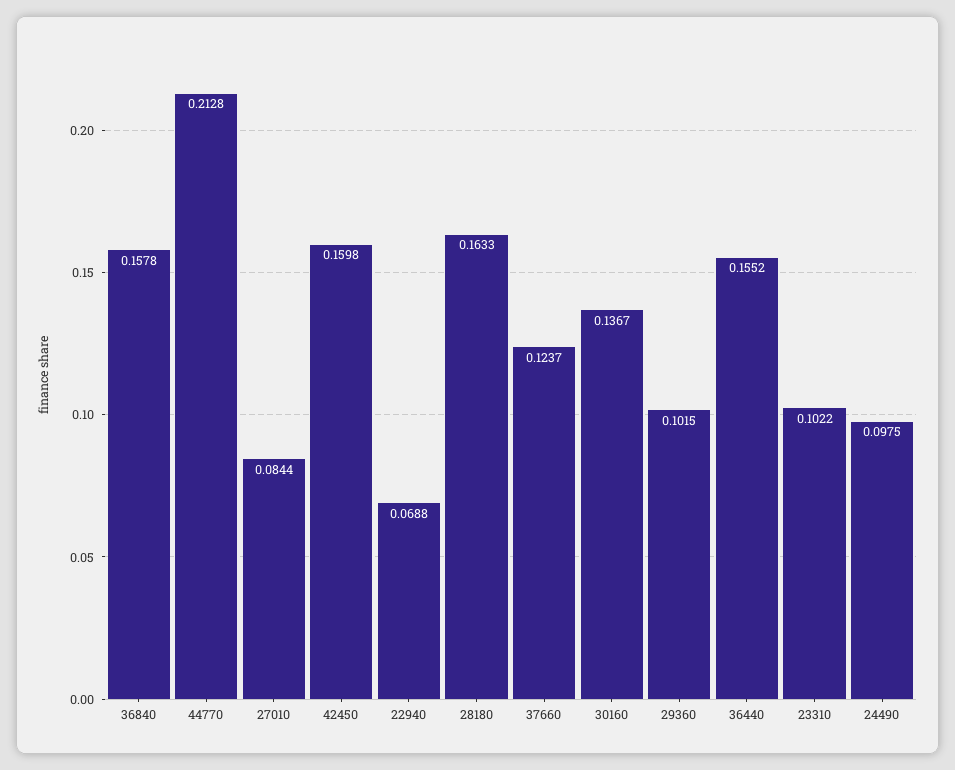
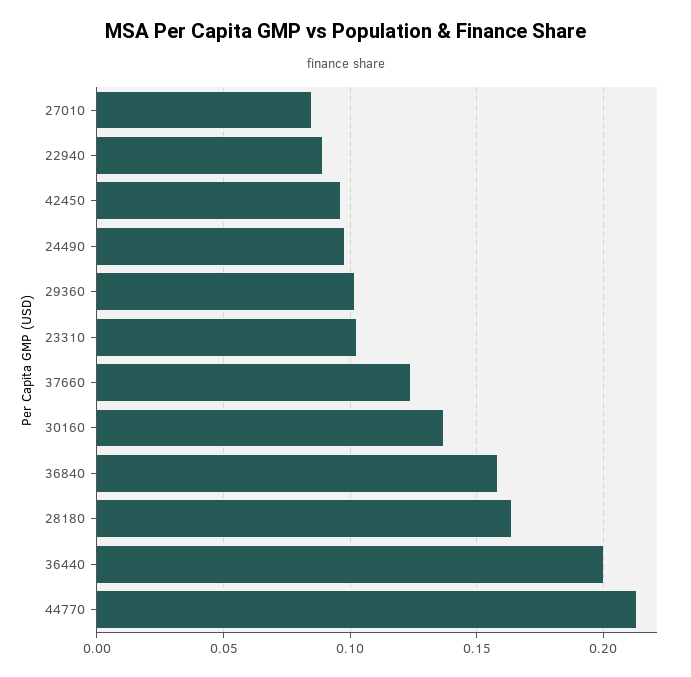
  {
    "36840": 0.1578,
    "44770": 0.2128,
    "27010": 0.0844,
-   "42450": 0.1598,
+   "42450": 0.095,
-   "22940": 0.0688,
+   "22940": 0.09,
    "28180": 0.1633,
    "37660": 0.1237,
    "30160": 0.1367,
    "29360": 0.1015,
-   "36440": 0.1552,
+   "36440": 0.2,
    "23310": 0.1022,
    "24490": 0.0975
  }

